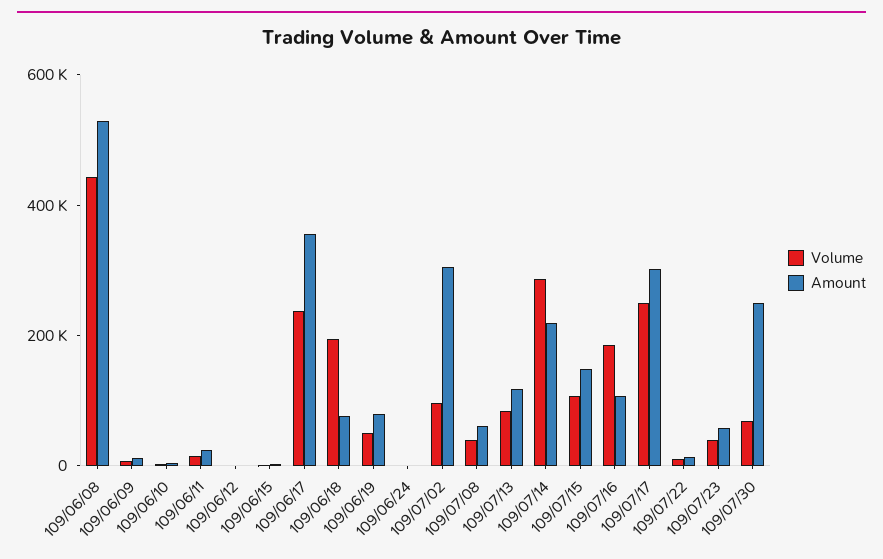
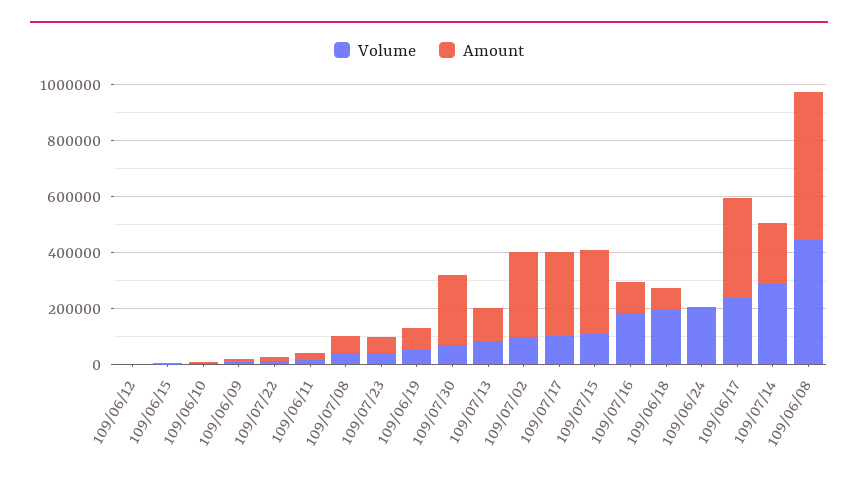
  {
    "Volume": {
      "109/06/08": 450000,
      "109/06/09": 0,
      "109/06/10": 0,
      "109/06/11": 0,
      "109/06/12": 0,
      "109/06/15": 0,
      "109/06/17": 250000,
      "109/06/18": 200000,
      "109/06/19": 50000,
-     "109/06/24": 0,
+     "109/06/24": 200000,
      "109/07/02": 100000,
      "109/07/08": 50000,
      "109/07/13": 100000,
      "109/07/14": 300000,
      "109/07/15": 100000,
      "109/07/16": 200000,
-     "109/07/17": 250000,
+     "109/07/17": 100000,
      "109/07/22": 0,
      "109/07/23": 50000,
      "109/07/30": 50000
    },
    "Amount": {
      "109/06/08": 550000,
      "109/06/09": 0,
      "109/06/10": 0,
      "109/06/11": 0,
      "109/06/12": 0,
      "109/06/15": 0,
      "109/06/17": 350000,
      "109/06/18": 100000,
      "109/06/19": 100000,
      "109/06/24": 0,
      "109/07/02": 300000,
      "109/07/08": 50000,
      "109/07/13": 100000,
      "109/07/14": 200000,
-     "109/07/15": 150000,
+     "109/07/15": 300000,
      "109/07/16": 100000,
      "109/07/17": 300000,
      "109/07/22": 0,
      "109/07/23": 50000,
      "109/07/30": 250000
    }
  }

